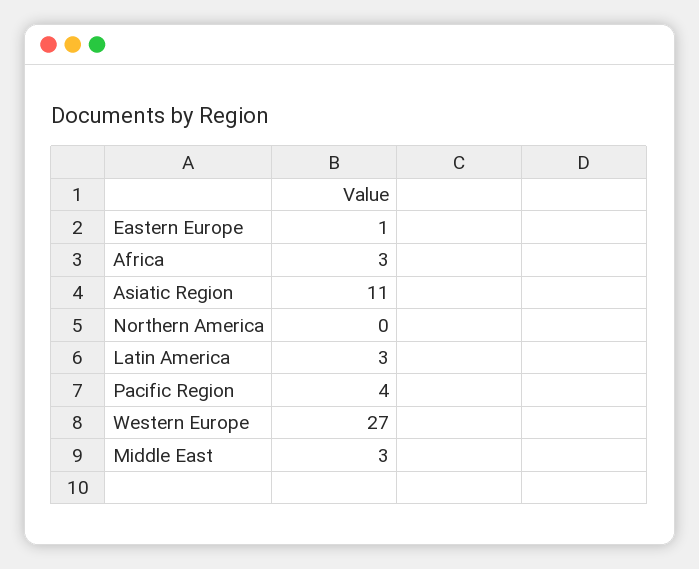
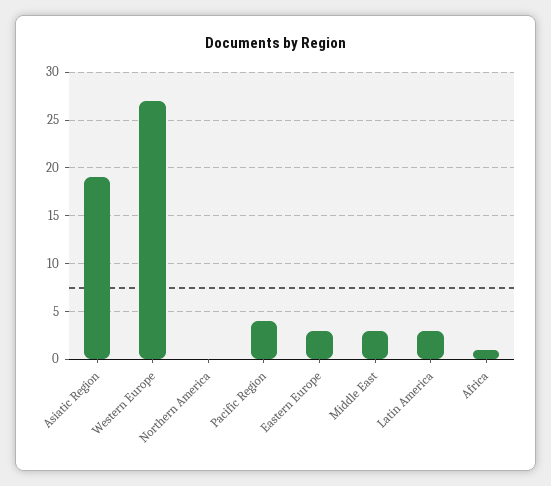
  {
-   "Eastern Europe": 1,
+   "Eastern Europe": 3,
-   "Africa": 3,
+   "Africa": 1,
-   "Asiatic Region": 11,
+   "Asiatic Region": 19,
    "Northern America": 0,
    "Latin America": 3,
    "Pacific Region": 4,
    "Western Europe": 27,
    "Middle East": 3
  }

